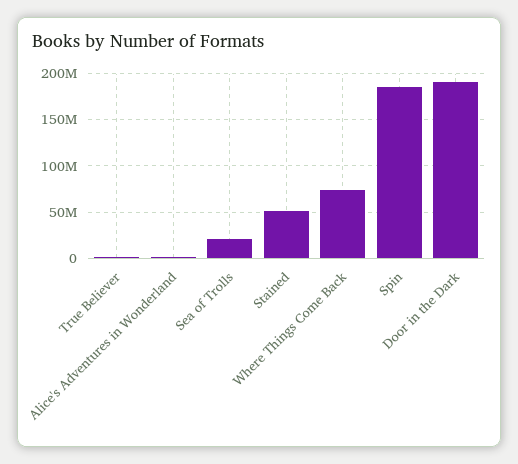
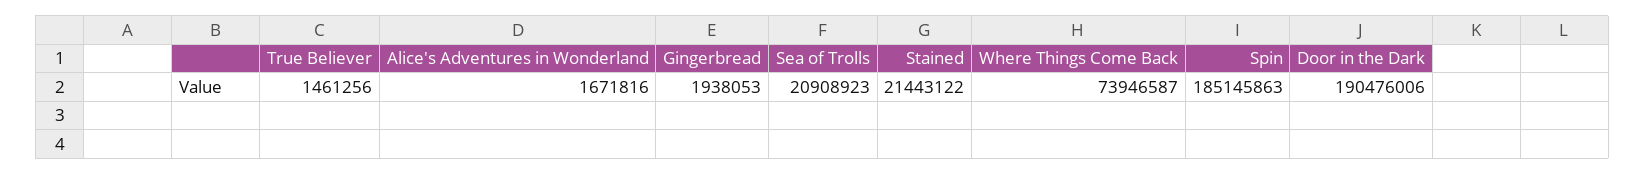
  {
    "True Believer": 1461256,
    "Alice's Adventures in Wonderland": 1671816,
    "Sea of Trolls": 20908923,
-   "Stained": 50000000,
+   "Stained": 21443122,
    "Where Things Come Back": 73946587,
    "Spin": 185145863,
-   "Door in the Dark": 190476006
+   "Door in the Dark": 190476006,
+   "Gingerbread": 1938053
  }

